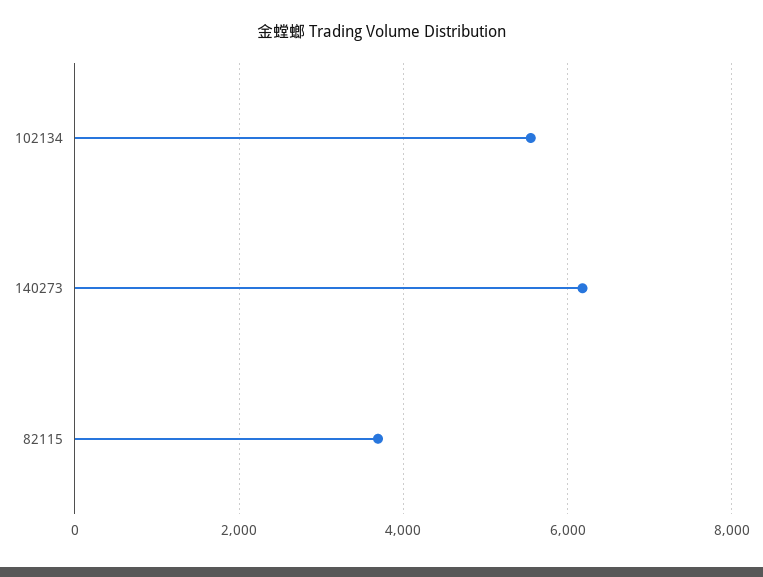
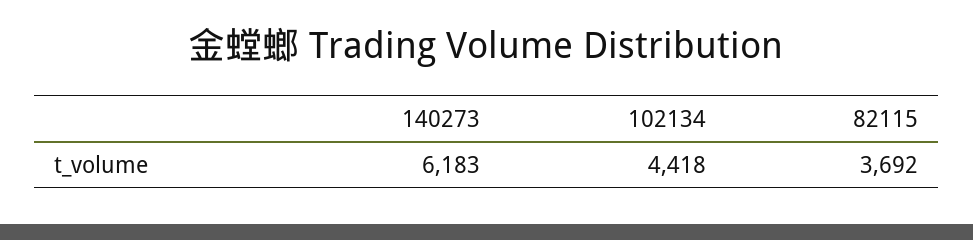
  {
-   "102134": 5600,
+   "102134": 4418,
    "140273": 6183,
    "82115": 3692
  }

